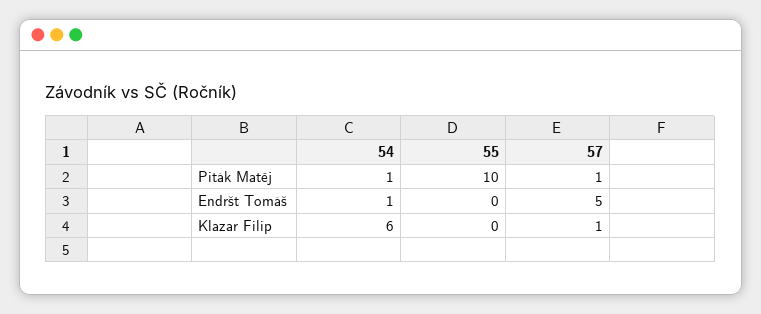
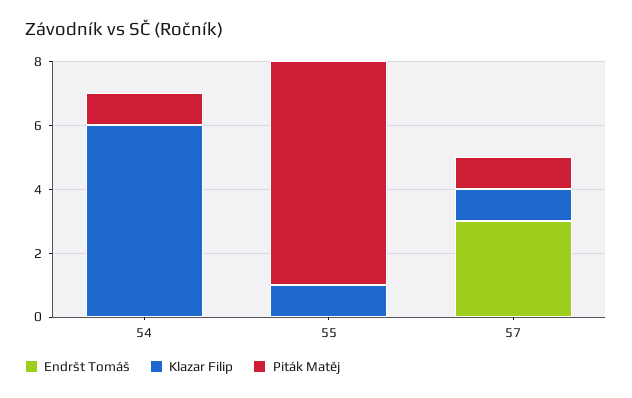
  {
    "Piták Matěj": {
      "54": 1,
-     "55": 10,
+     "55": 7,
      "57": 1
    },
    "Endršt Tomáš": {
-     "54": 1,
+     "54": 0,
      "55": 0,
-     "57": 5
+     "57": 3
    },
    "Klazar Filip": {
      "54": 6,
-     "55": 0,
+     "55": 1,
      "57": 1
    }
  }

